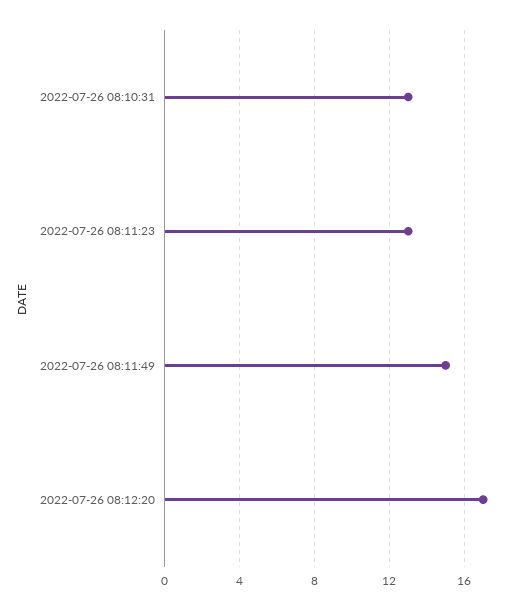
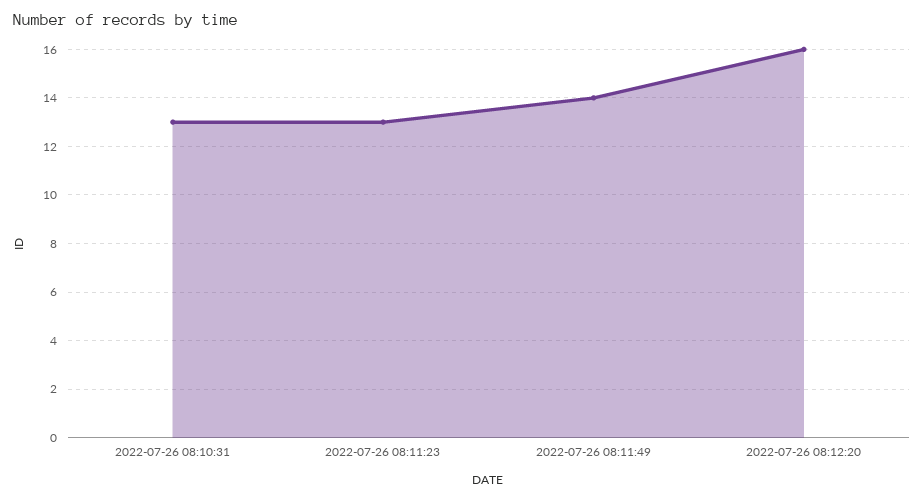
  {
    "2022-07-26 08:10:31": 13,
    "2022-07-26 08:11:23": 13,
-   "2022-07-26 08:11:49": 15,
+   "2022-07-26 08:11:49": 14,
-   "2022-07-26 08:12:20": 17
+   "2022-07-26 08:12:20": 16
  }

